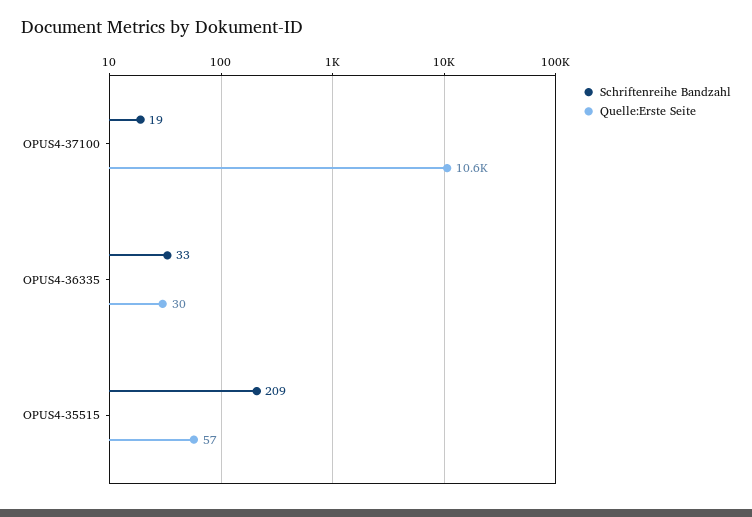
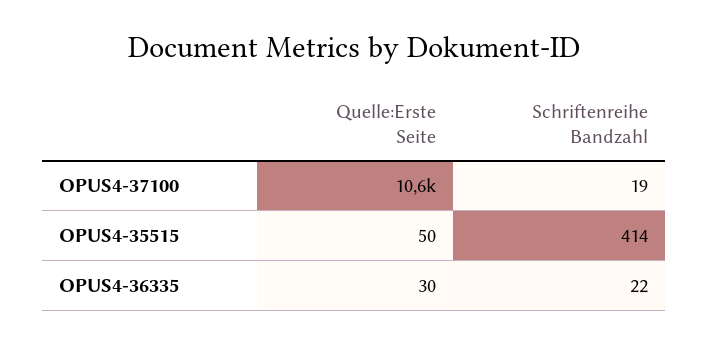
  {
    "Schriftenreihe Bandzahl": {
      "OPUS4-37100": 19,
-     "OPUS4-36335": 33,
+     "OPUS4-36335": 22,
-     "OPUS4-35515": 209
+     "OPUS4-35515": 414
    },
    "Quelle:Erste Seite": {
      "OPUS4-37100": 10600,
      "OPUS4-36335": 30,
-     "OPUS4-35515": 57
+     "OPUS4-35515": 50
    }
  }

